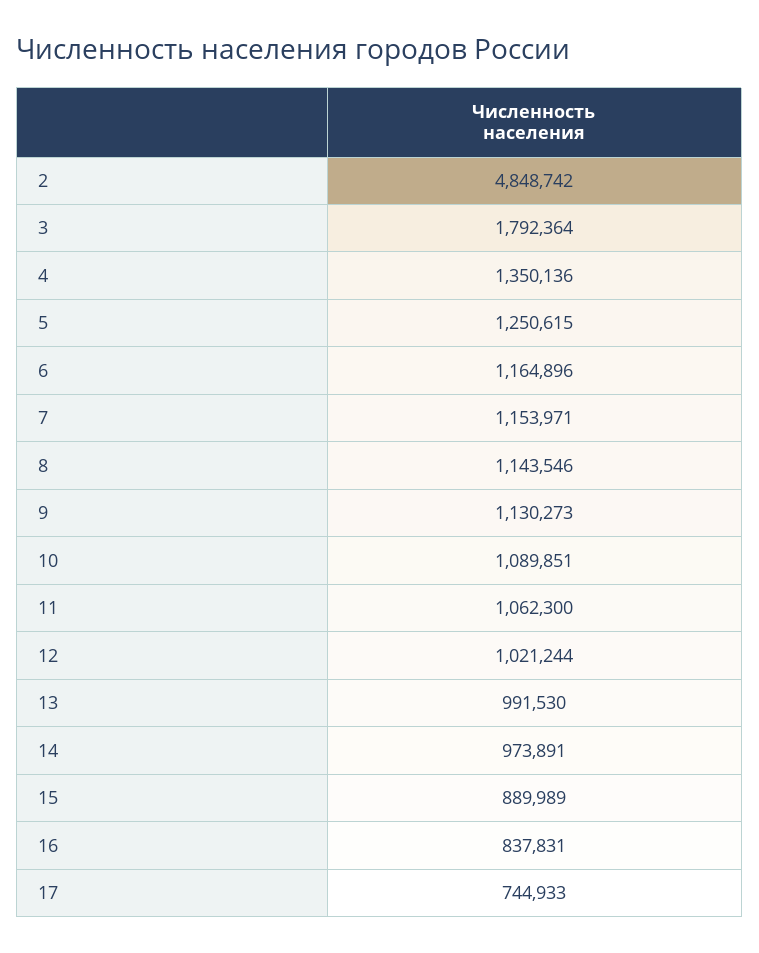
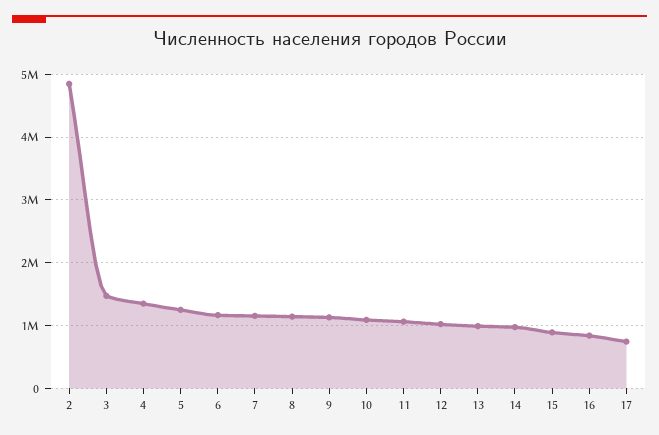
  {
    "2": 4848742,
-   "3": 1792364,
+   "3": 1500000,
    "4": 1350136,
    "5": 1250615,
    "6": 1164896,
    "7": 1153971,
    "8": 1143546,
    "9": 1130273,
    "10": 1089851,
    "11": 1062300,
    "12": 1021244,
    "13": 991530,
    "14": 973891,
    "15": 889989,
    "16": 837831,
    "17": 744933
  }

